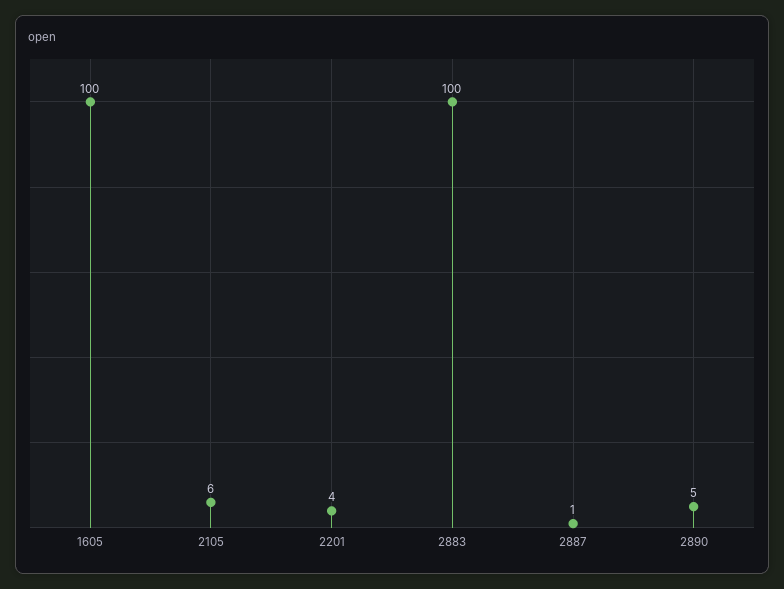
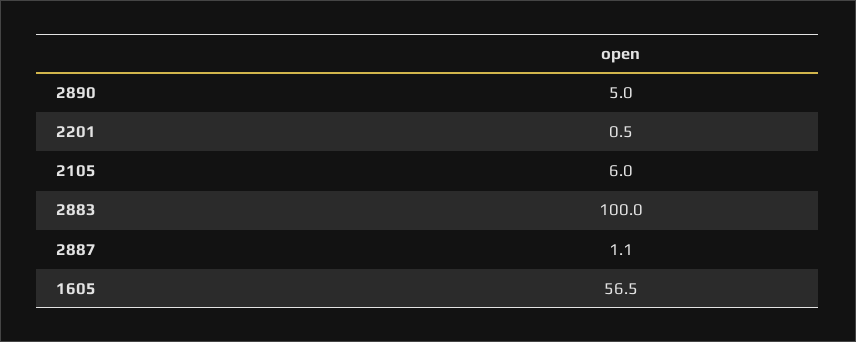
  {
-   "1605": 100,
+   "1605": 56.5,
    "2105": 6,
-   "2201": 4,
+   "2201": 0.5,
    "2883": 100,
    "2887": 1.1,
    "2890": 5
  }

